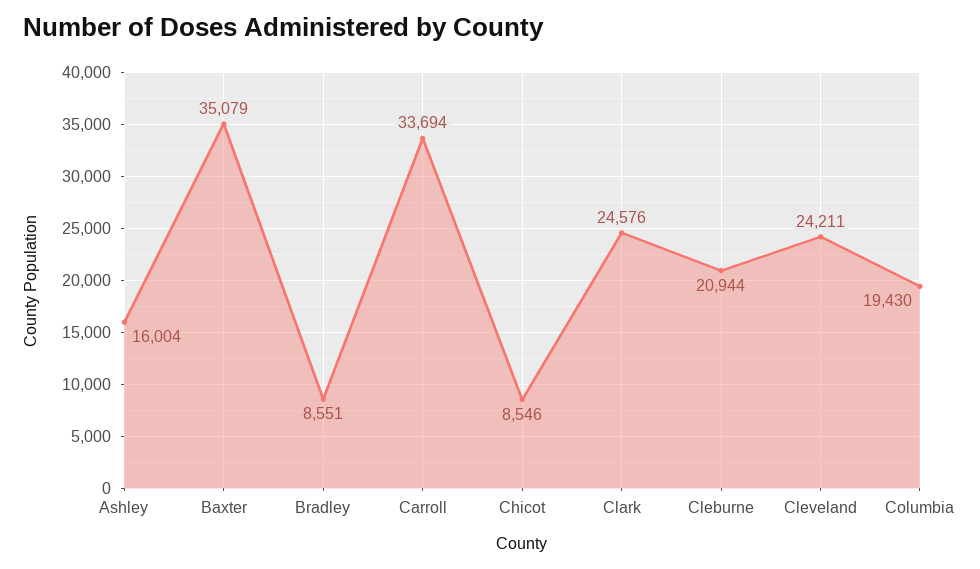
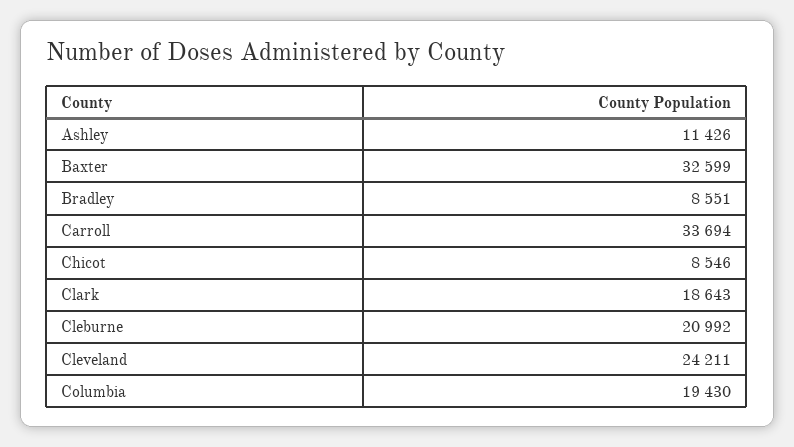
  {
-   "Ashley": 16004,
+   "Ashley": 11426,
-   "Baxter": 35079,
+   "Baxter": 32599,
    "Bradley": 8551,
    "Carroll": 33694,
    "Chicot": 8546,
-   "Clark": 24576,
+   "Clark": 18643,
-   "Cleburne": 20944,
+   "Cleburne": 20992,
    "Cleveland": 24211,
    "Columbia": 19430
  }

